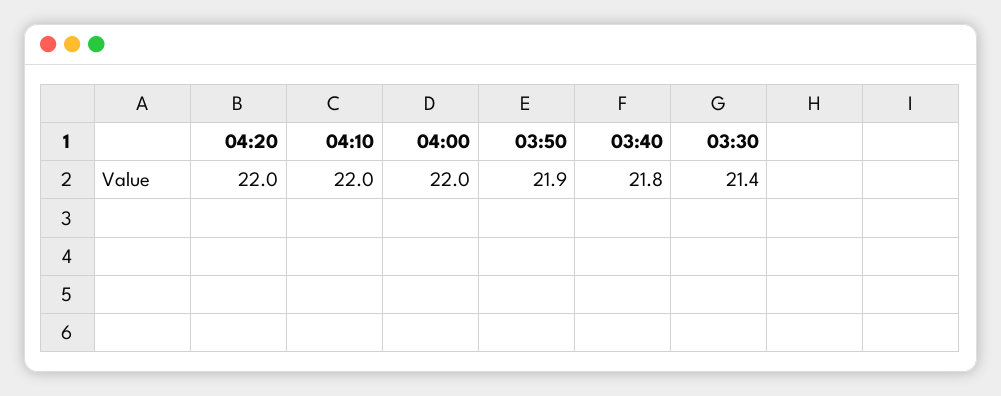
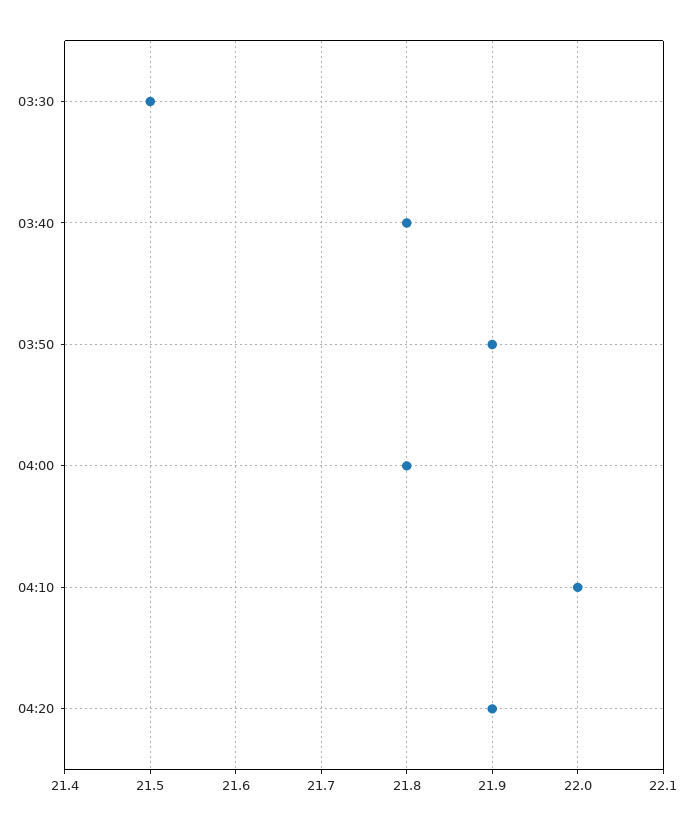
  {
-   "04:20": 22,
+   "04:20": 21.9,
    "04:10": 22,
-   "04:00": 22,
+   "04:00": 21.8,
    "03:50": 21.9,
    "03:40": 21.8,
-   "03:30": 21.4
+   "03:30": 21.5
  }

